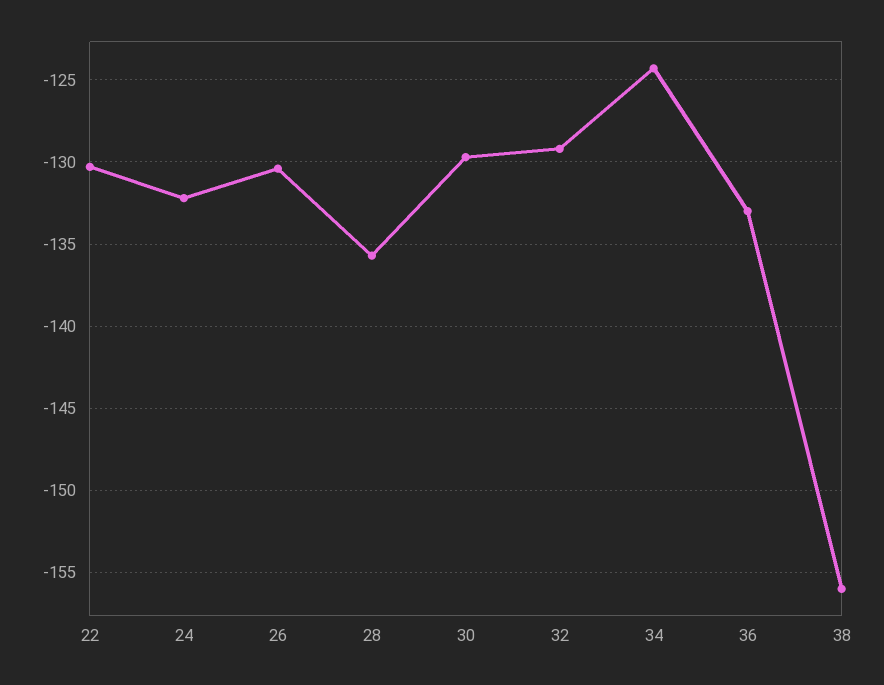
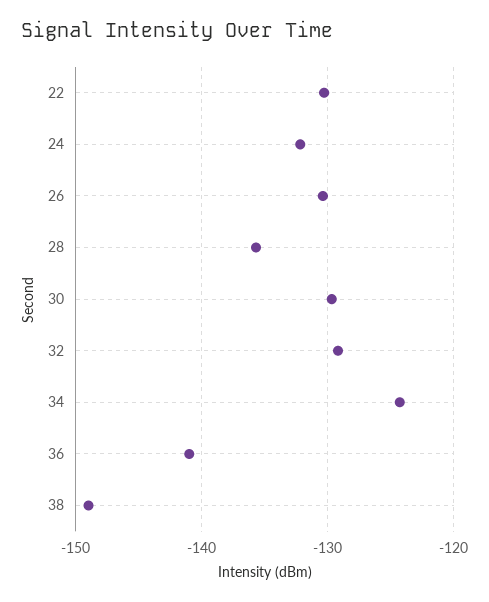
  {
    "22": -130.5,
    "24": -132,
    "26": -130.5,
    "28": -135.5,
    "30": -129.5,
    "32": -129,
    "34": -124.5,
-   "36": -133,
+   "36": -141,
-   "38": -156
+   "38": -149
  }

